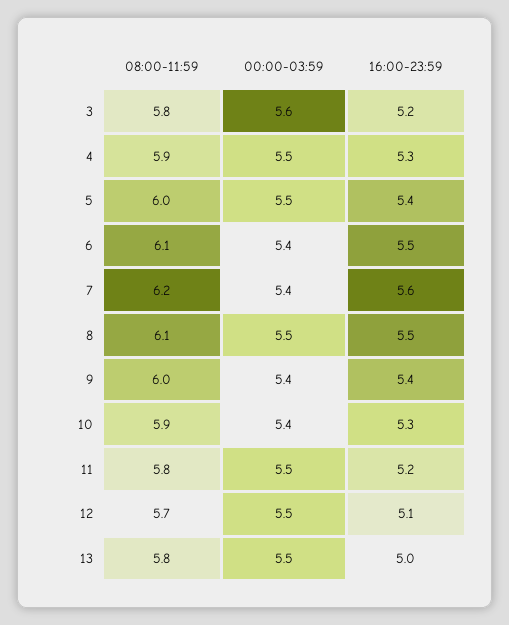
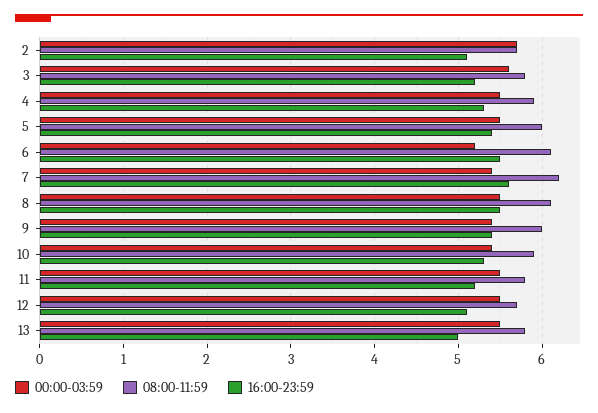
  {
    "08:00-11:59": {
      "3": 5.8,
      "4": 5.9,
      "5": 6,
      "6": 6.1,
      "7": 6.2,
      "8": 6.1,
      "9": 6,
      "10": 5.9,
      "11": 5.8,
      "12": 5.7,
-     "13": 5.8
+     "13": 5.8,
+     "2": 5.7
    },
    "00:00-03:59": {
      "3": 5.6,
      "4": 5.5,
      "5": 5.5,
-     "6": 5.4,
+     "6": 5.2,
      "7": 5.4,
      "8": 5.5,
      "9": 5.4,
      "10": 5.4,
      "11": 5.5,
      "12": 5.5,
-     "13": 5.5
+     "13": 5.5,
+     "2": 5.7
    },
    "16:00-23:59": {
      "3": 5.2,
      "4": 5.3,
      "5": 5.4,
      "6": 5.5,
      "7": 5.6,
      "8": 5.5,
      "9": 5.4,
      "10": 5.3,
      "11": 5.2,
      "12": 5.1,
-     "13": 5
+     "13": 5,
+     "2": 5.1
    }
  }

